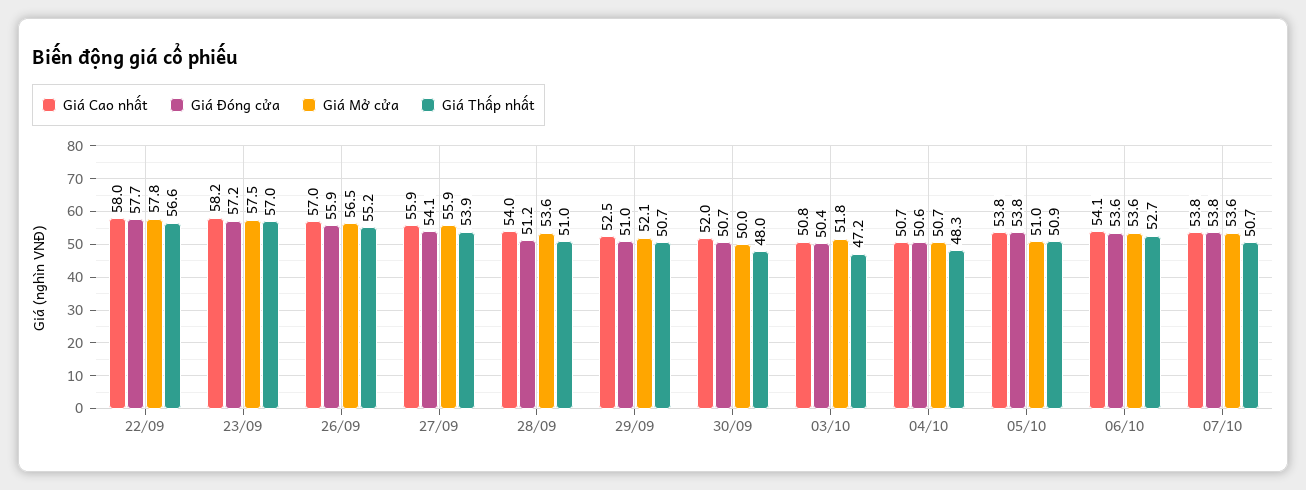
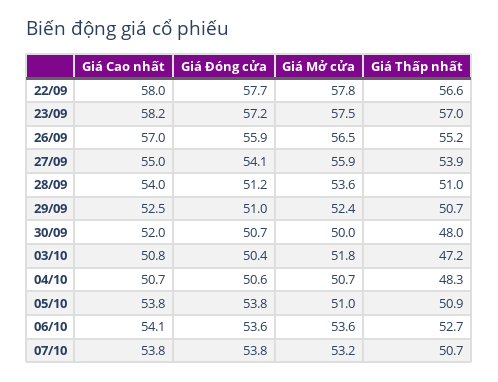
  {
    "Giá Cao nhất": {
      "22/09": 58,
      "23/09": 58.2,
      "26/09": 57,
-     "27/09": 55.9,
+     "27/09": 55,
      "28/09": 54,
      "29/09": 52.5,
      "30/09": 52,
      "03/10": 50.8,
      "04/10": 50.7,
      "05/10": 53.8,
      "06/10": 54.1,
      "07/10": 53.8
    },
    "Giá Đóng cửa": {
      "22/09": 57.7,
      "23/09": 57.2,
      "26/09": 55.9,
      "27/09": 54.1,
      "28/09": 51.2,
      "29/09": 51,
      "30/09": 50.7,
      "03/10": 50.4,
      "04/10": 50.6,
      "05/10": 53.8,
      "06/10": 53.6,
      "07/10": 53.8
    },
    "Giá Mở cửa": {
      "22/09": 57.8,
      "23/09": 57.5,
      "26/09": 56.5,
      "27/09": 55.9,
      "28/09": 53.6,
-     "29/09": 52.1,
+     "29/09": 52.4,
      "30/09": 50,
      "03/10": 51.8,
      "04/10": 50.7,
      "05/10": 51,
      "06/10": 53.6,
-     "07/10": 53.6
+     "07/10": 53.2
    },
    "Giá Thấp nhất": {
      "22/09": 56.6,
      "23/09": 57,
      "26/09": 55.2,
      "27/09": 53.9,
      "28/09": 51,
      "29/09": 50.7,
      "30/09": 48,
      "03/10": 47.2,
      "04/10": 48.3,
      "05/10": 50.9,
      "06/10": 52.7,
      "07/10": 50.7
    }
  }

